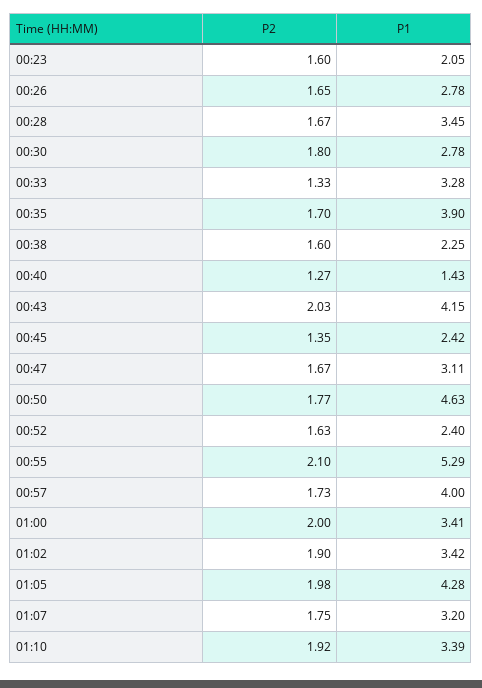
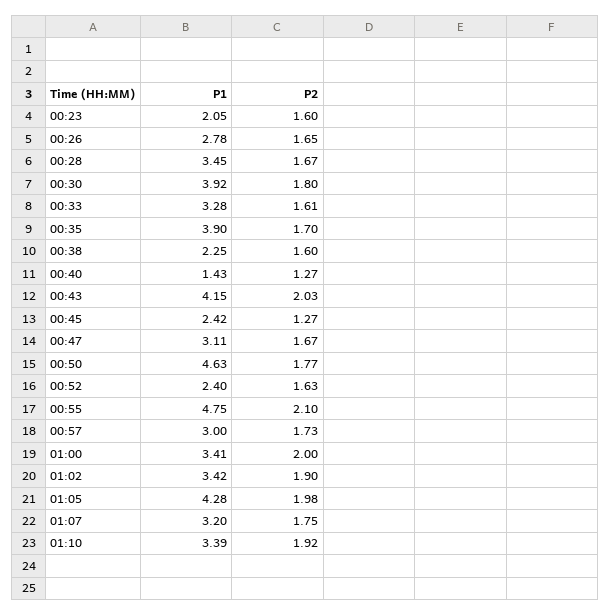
  {
    "P2": {
      "00:23": 1.6,
      "00:26": 1.65,
      "00:28": 1.67,
      "00:30": 1.8,
-     "00:33": 1.33,
+     "00:33": 1.61,
      "00:35": 1.7,
      "00:38": 1.6,
      "00:40": 1.27,
      "00:43": 2.03,
-     "00:45": 1.35,
+     "00:45": 1.27,
      "00:47": 1.67,
      "00:50": 1.77,
      "00:52": 1.63,
      "00:55": 2.1,
      "00:57": 1.73,
      "01:00": 2,
      "01:02": 1.9,
      "01:05": 1.98,
      "01:07": 1.75,
      "01:10": 1.92
    },
    "P1": {
      "00:23": 2.05,
      "00:26": 2.78,
      "00:28": 3.45,
-     "00:30": 2.78,
+     "00:30": 3.92,
      "00:33": 3.28,
      "00:35": 3.9,
      "00:38": 2.25,
      "00:40": 1.43,
      "00:43": 4.15,
      "00:45": 2.42,
      "00:47": 3.11,
      "00:50": 4.63,
      "00:52": 2.4,
-     "00:55": 5.29,
+     "00:55": 4.75,
-     "00:57": 4,
+     "00:57": 3,
      "01:00": 3.41,
      "01:02": 3.42,
      "01:05": 4.28,
      "01:07": 3.2,
      "01:10": 3.39
    }
  }

